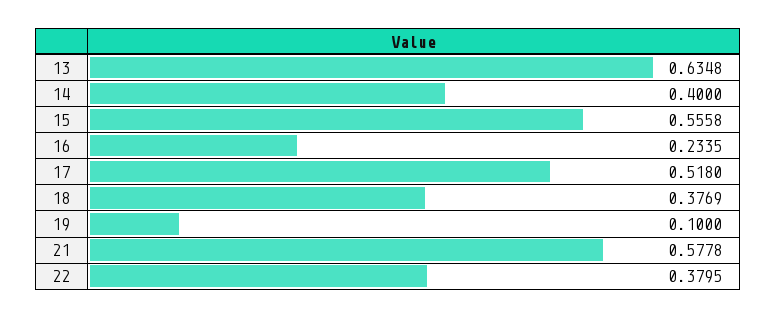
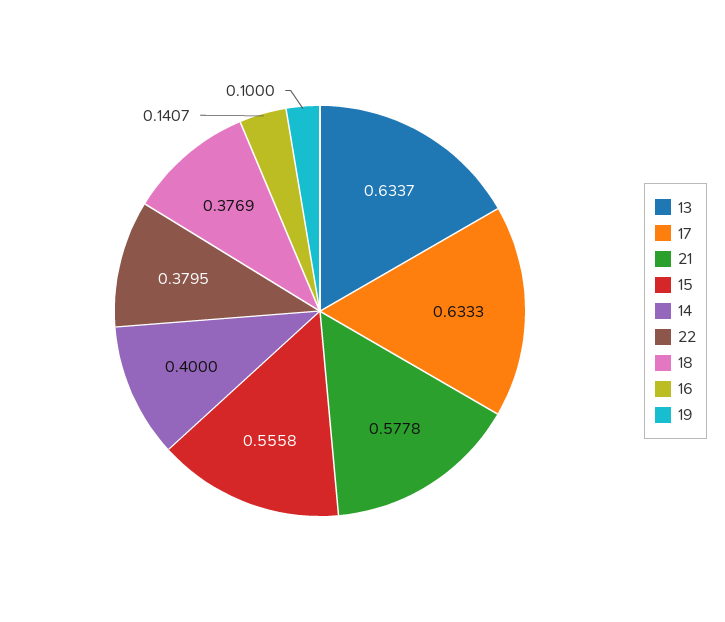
  {
-   "13": 0.6348,
+   "13": 0.6337,
    "14": 0.4,
    "15": 0.5558,
-   "16": 0.2335,
+   "16": 0.1407,
-   "17": 0.518,
+   "17": 0.6333,
    "18": 0.3769,
    "19": 0.1,
    "21": 0.5778,
    "22": 0.3795
  }

